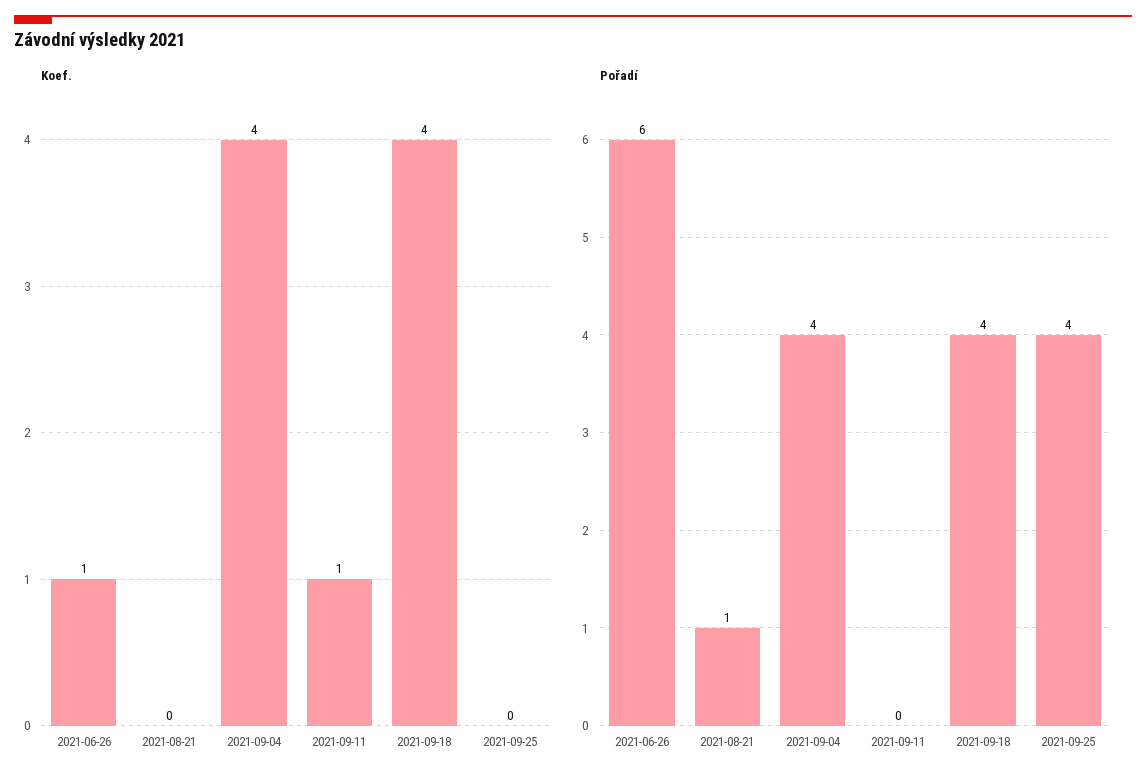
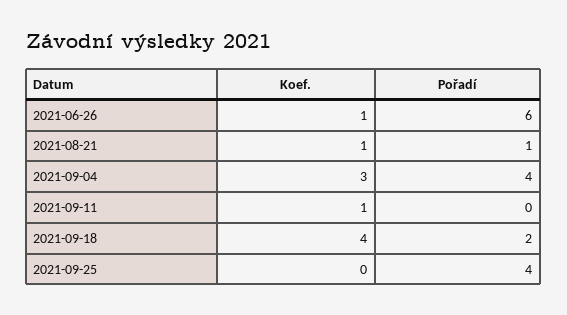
  {
    "Koef.": {
      "2021-06-26": 1,
-     "2021-08-21": 0,
+     "2021-08-21": 1,
-     "2021-09-04": 4,
+     "2021-09-04": 3,
      "2021-09-11": 1,
      "2021-09-18": 4,
      "2021-09-25": 0
    },
    "Pořadí": {
      "2021-06-26": 6,
      "2021-08-21": 1,
      "2021-09-04": 4,
      "2021-09-11": 0,
-     "2021-09-18": 4,
+     "2021-09-18": 2,
      "2021-09-25": 4
    }
  }

